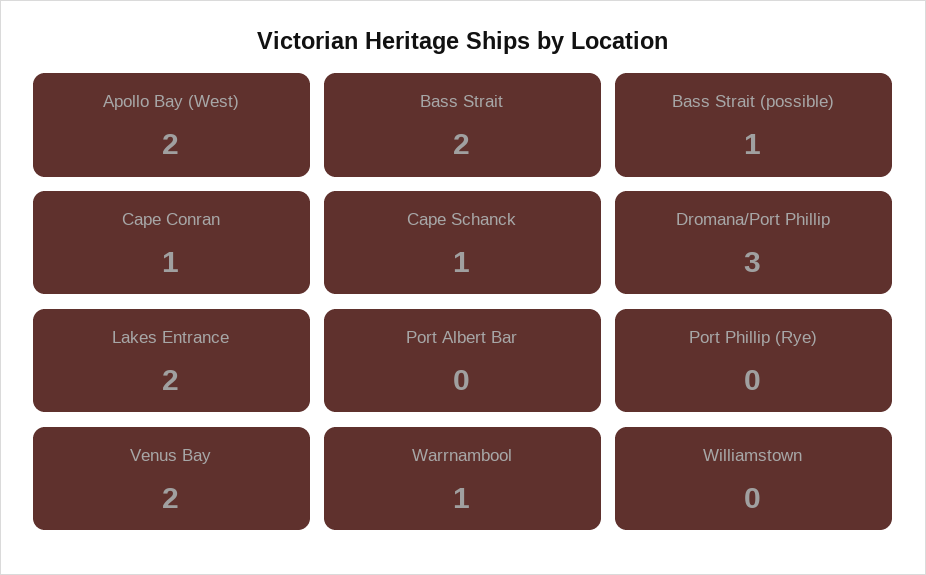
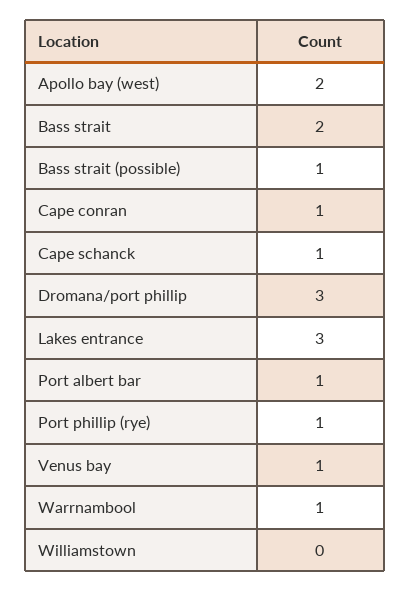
  {
    "Apollo Bay (West)": 2,
    "Bass Strait": 2,
    "Bass Strait (possible)": 1,
    "Cape Conran": 1,
    "Cape Schanck": 1,
    "Dromana/Port Phillip": 3,
-   "Lakes Entrance": 2,
+   "Lakes Entrance": 3,
-   "Port Albert Bar": 0,
+   "Port Albert Bar": 1,
-   "Port Phillip (Rye)": 0,
+   "Port Phillip (Rye)": 1,
-   "Venus Bay": 2,
+   "Venus Bay": 1,
    "Warrnambool": 1,
    "Williamstown": 0
  }

